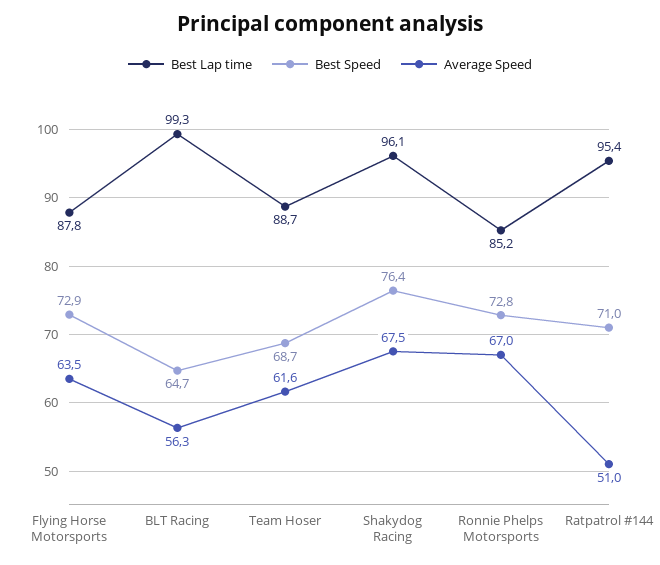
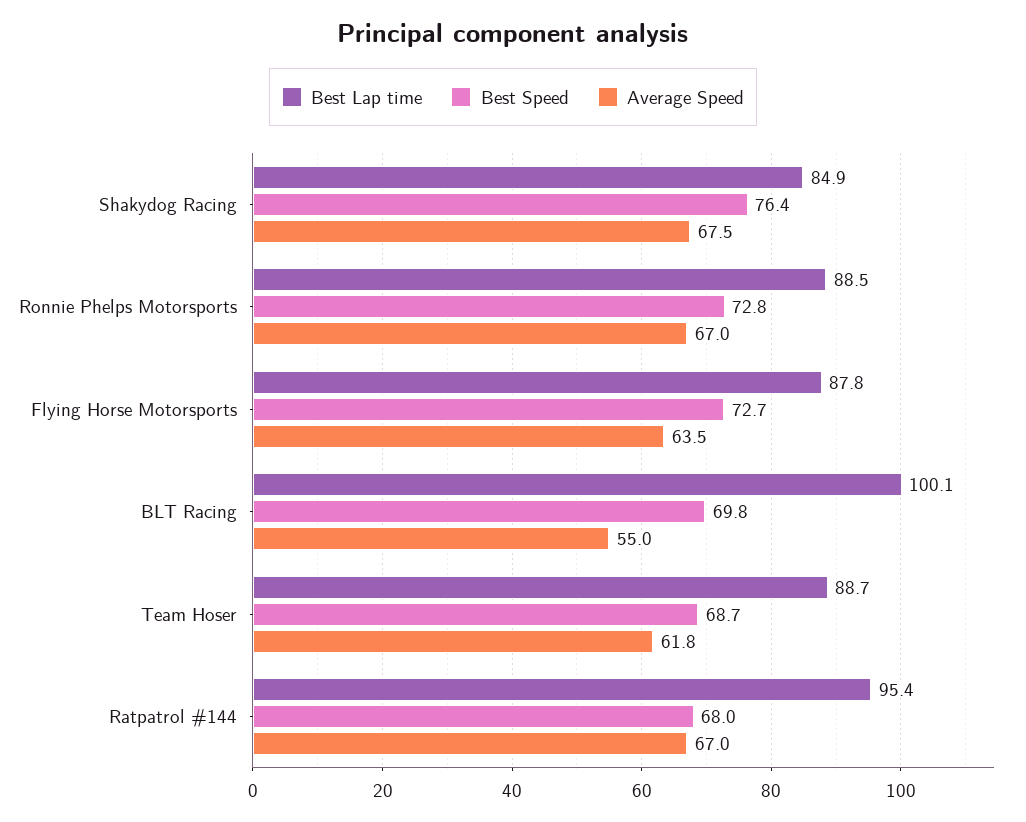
  {
    "Best Lap time": {
      "Flying Horse Motorsports": 87.8,
-     "BLT Racing": 99.3,
+     "BLT Racing": 100.1,
      "Team Hoser": 88.7,
-     "Shakydog Racing": 96.1,
+     "Shakydog Racing": 84.9,
-     "Ronnie Phelps Motorsports": 85.2,
+     "Ronnie Phelps Motorsports": 88.5,
      "Ratpatrol #144": 95.4
    },
    "Best Speed": {
-     "Flying Horse Motorsports": 72.9,
+     "Flying Horse Motorsports": 72.7,
-     "BLT Racing": 64.7,
+     "BLT Racing": 69.8,
      "Team Hoser": 68.7,
      "Shakydog Racing": 76.4,
      "Ronnie Phelps Motorsports": 72.8,
-     "Ratpatrol #144": 71
+     "Ratpatrol #144": 68
    },
    "Average Speed": {
      "Flying Horse Motorsports": 63.5,
-     "BLT Racing": 56.3,
+     "BLT Racing": 55,
-     "Team Hoser": 61.6,
+     "Team Hoser": 61.8,
      "Shakydog Racing": 67.5,
      "Ronnie Phelps Motorsports": 67,
-     "Ratpatrol #144": 51
+     "Ratpatrol #144": 67
    }
  }

